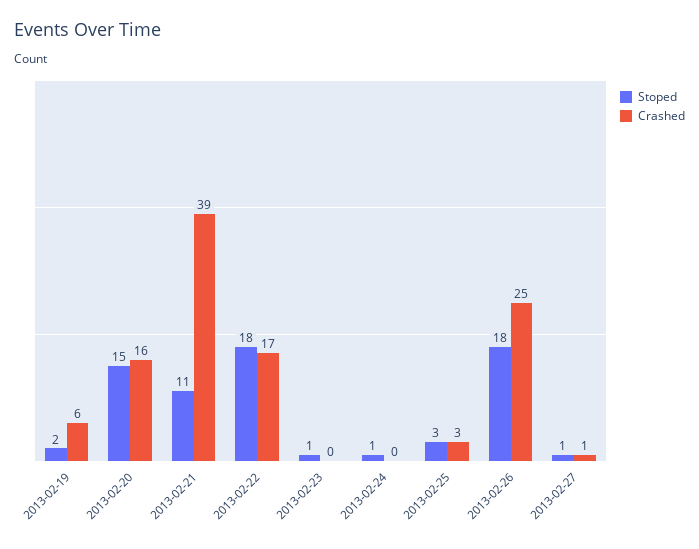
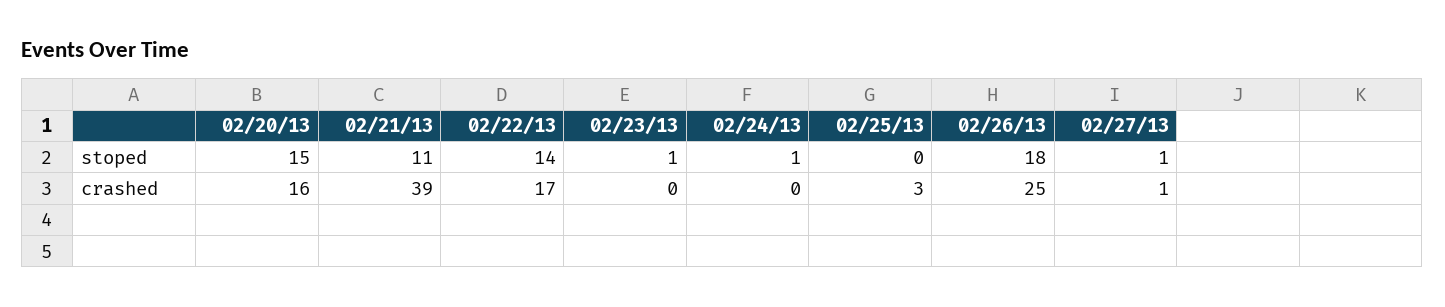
  {
    "Stoped": {
-     "2013-02-19": 2,
      "2013-02-20": 15,
      "2013-02-21": 11,
-     "2013-02-22": 18,
+     "2013-02-22": 14,
      "2013-02-23": 1,
      "2013-02-24": 1,
-     "2013-02-25": 3,
+     "2013-02-25": 0,
      "2013-02-26": 18,
      "2013-02-27": 1
    },
    "Crashed": {
-     "2013-02-19": 6,
      "2013-02-20": 16,
      "2013-02-21": 39,
      "2013-02-22": 17,
      "2013-02-23": 0,
      "2013-02-24": 0,
      "2013-02-25": 3,
      "2013-02-26": 25,
      "2013-02-27": 1
    }
  }

